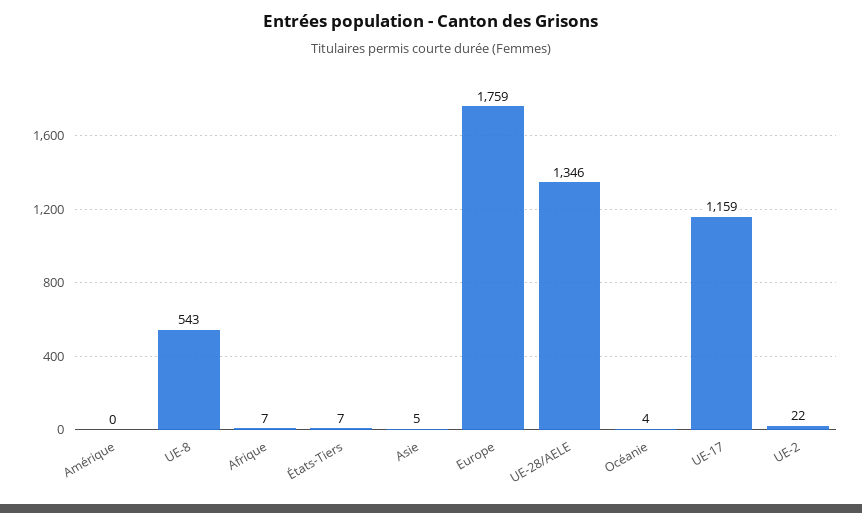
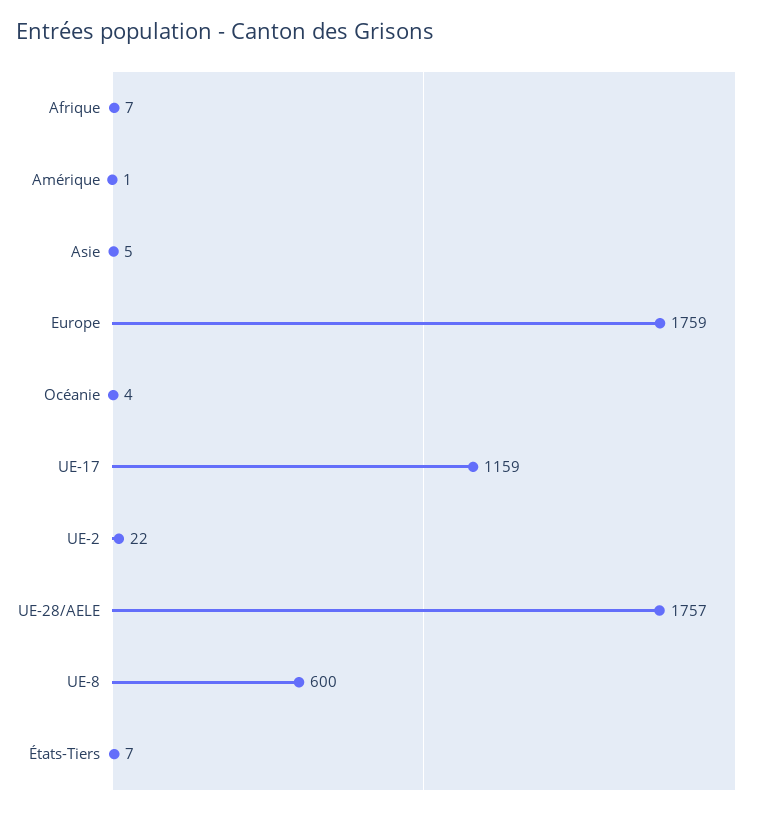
  {
-   "Amérique": 0,
+   "Amérique": 1,
-   "UE-8": 543,
+   "UE-8": 600,
    "Afrique": 7,
    "États-Tiers": 7,
    "Asie": 5,
    "Europe": 1759,
-   "UE-28/AELE": 1346,
+   "UE-28/AELE": 1757,
    "Océanie": 4,
    "UE-17": 1159,
    "UE-2": 22
  }

